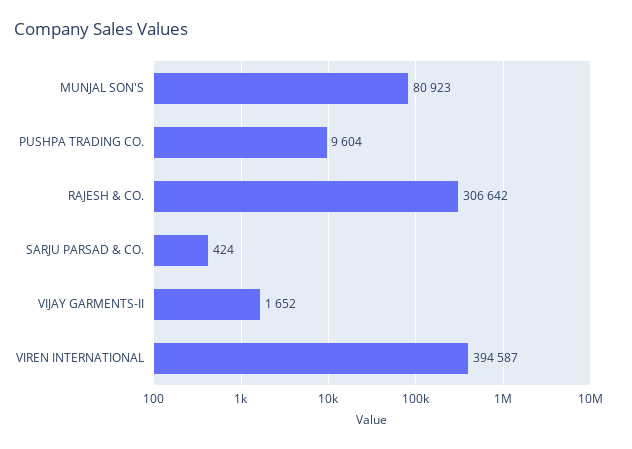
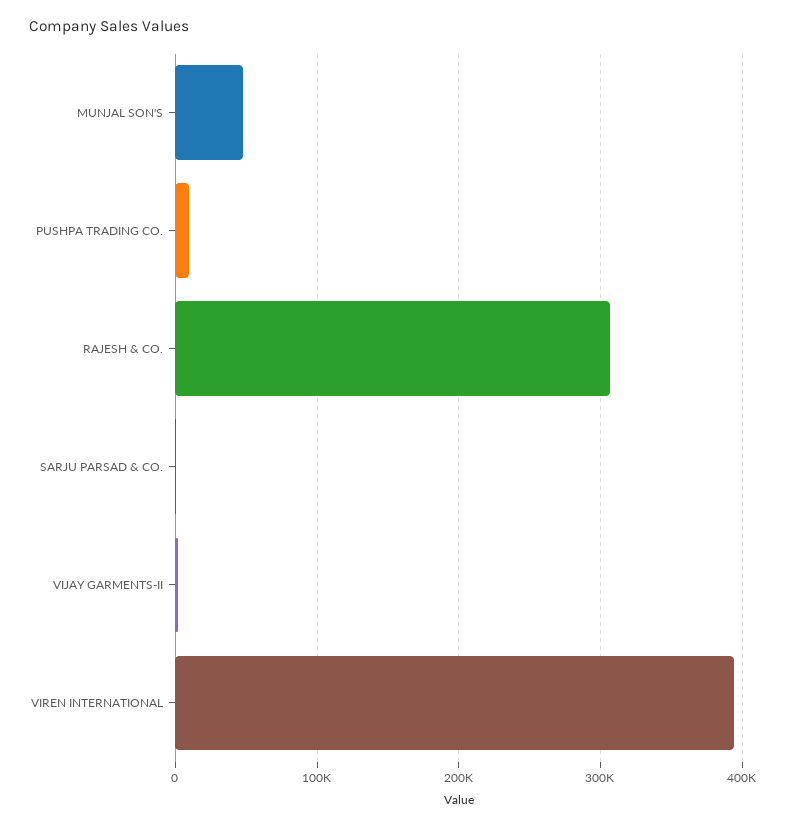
  {
-   "MUNJAL SON'S": 80923,
+   "MUNJAL SON'S": 50000,
    "PUSHPA TRADING CO.": 9604,
    "RAJESH & CO.": 306642,
    "SARJU PARSAD & CO.": 424,
    "VIJAY GARMENTS-II": 1652,
    "VIREN INTERNATIONAL": 394587
  }

